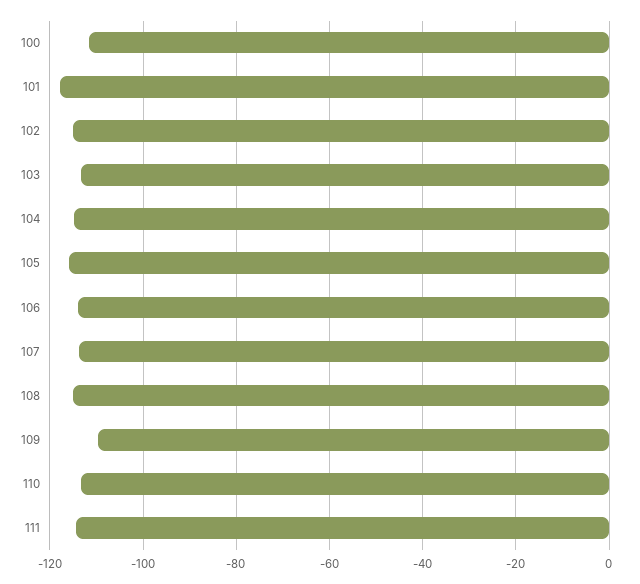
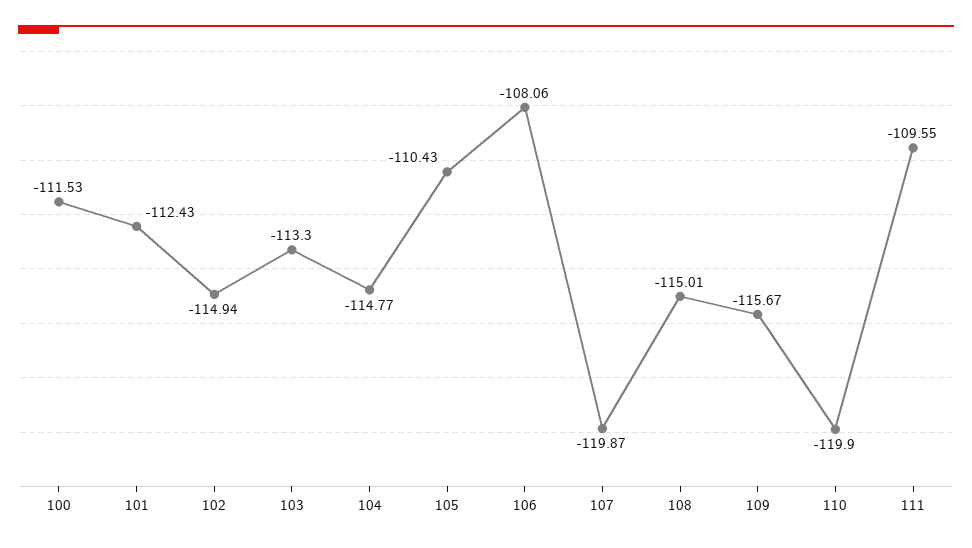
  {
    "100": -111.53,
-   "101": -118,
+   "101": -112.43,
    "102": -114.94,
    "103": -113.3,
    "104": -114.77,
-   "105": -116,
+   "105": -110.43,
-   "106": -114,
+   "106": -108.06,
-   "107": -114,
+   "107": -119.87,
    "108": -115.01,
-   "109": -110,
+   "109": -115.67,
-   "110": -114,
+   "110": -119.9,
-   "111": -114
+   "111": -109.55
  }

